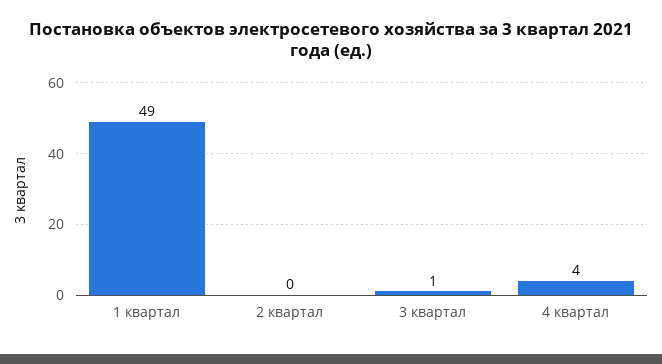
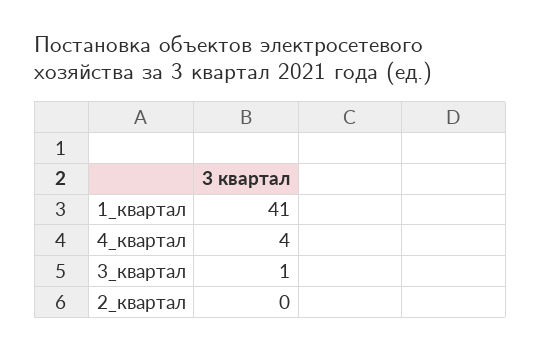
  {
-   "1 квартал": 49,
+   "1 квартал": 41,
    "2 квартал": 0,
    "3 квартал": 1,
    "4 квартал": 4
  }

